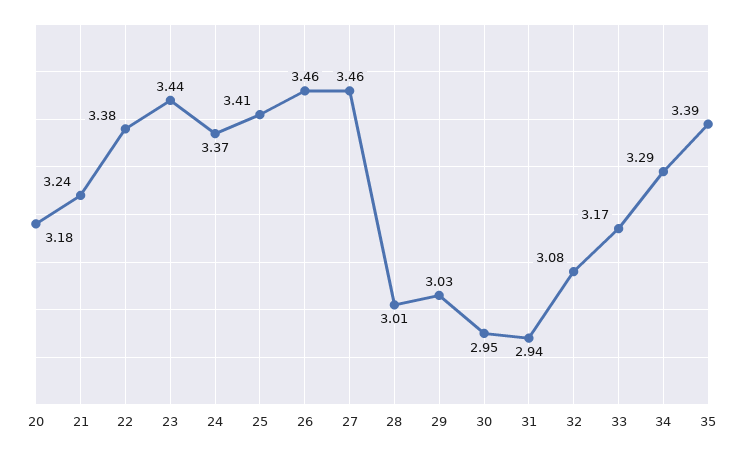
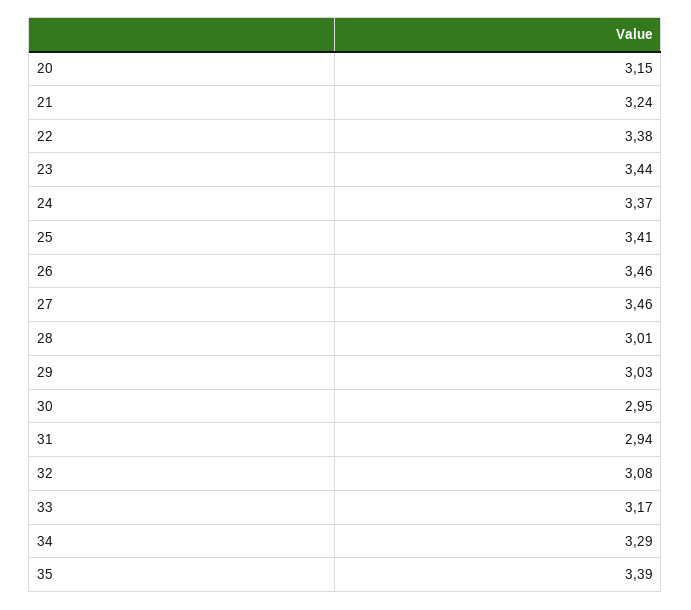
  {
-   "20": 3.18,
+   "20": 3.15,
    "21": 3.24,
    "22": 3.38,
    "23": 3.44,
    "24": 3.37,
    "25": 3.41,
    "26": 3.46,
    "27": 3.46,
    "28": 3.01,
    "29": 3.03,
    "30": 2.95,
    "31": 2.94,
    "32": 3.08,
    "33": 3.17,
    "34": 3.29,
    "35": 3.39
  }

